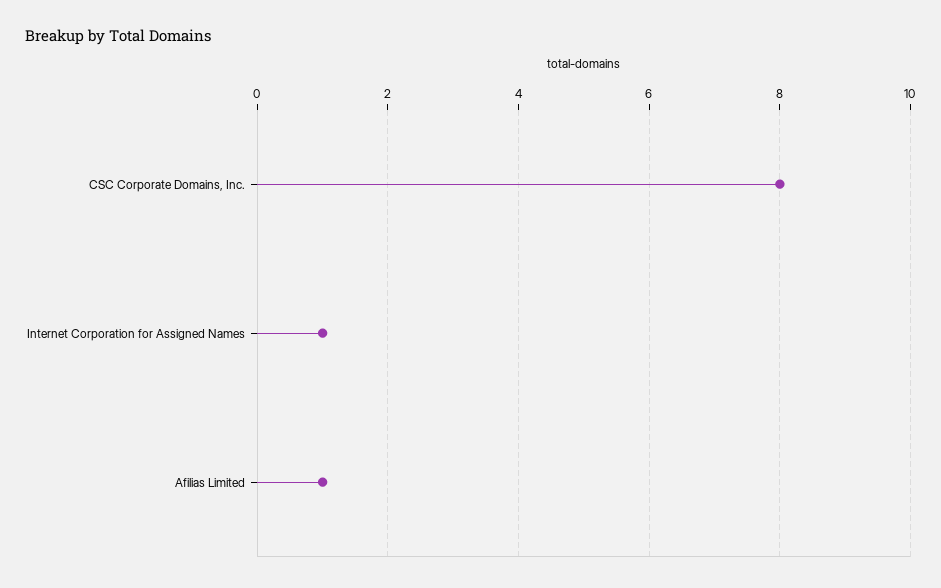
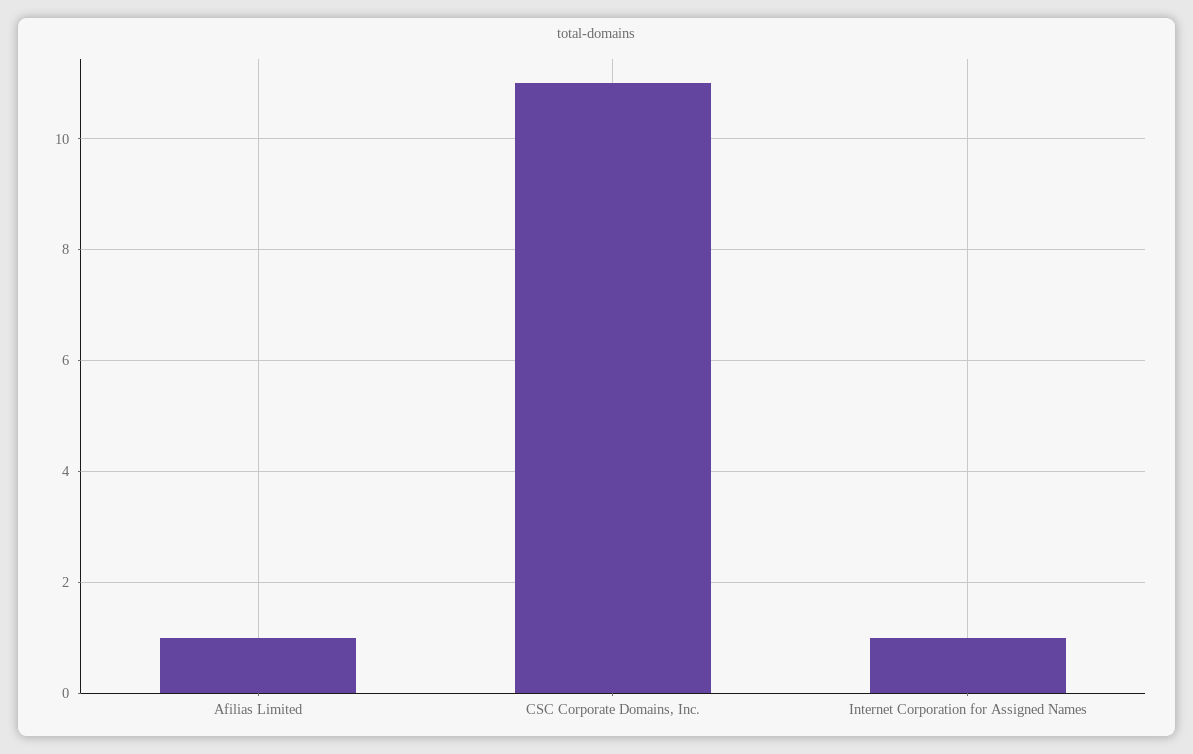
  {
-   "CSC Corporate Domains, Inc.": 8,
+   "CSC Corporate Domains, Inc.": 11,
    "Internet Corporation for Assigned Names": 1,
    "Afilias Limited": 1
  }

